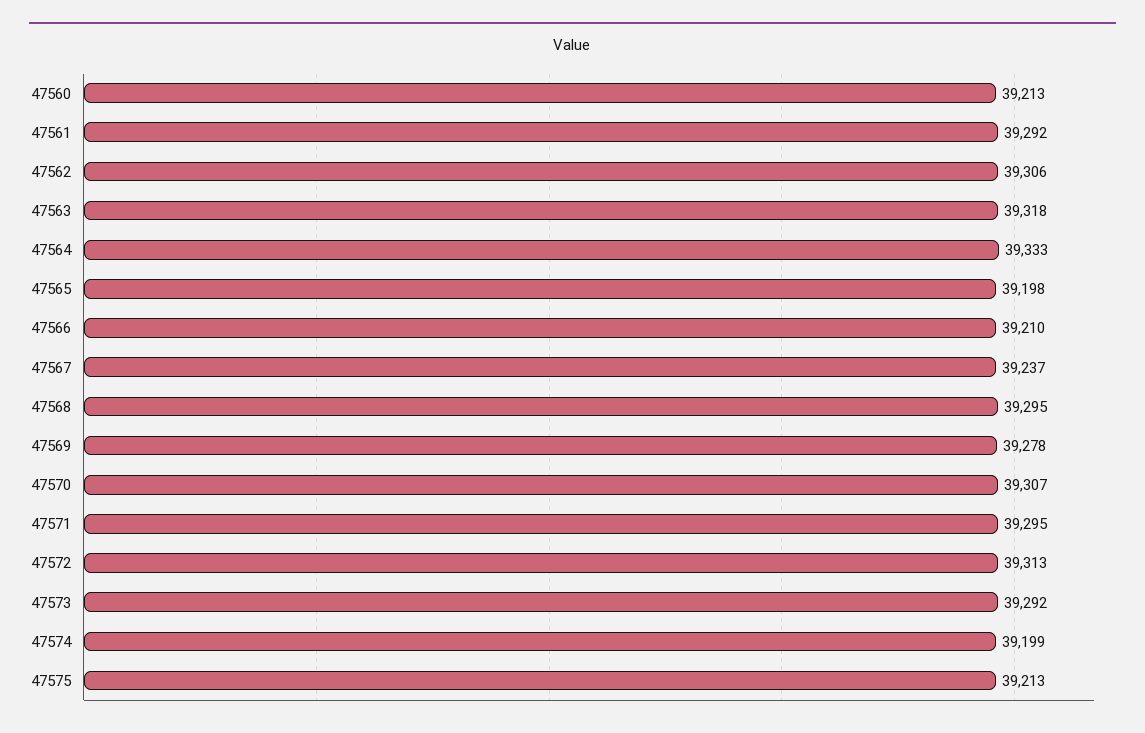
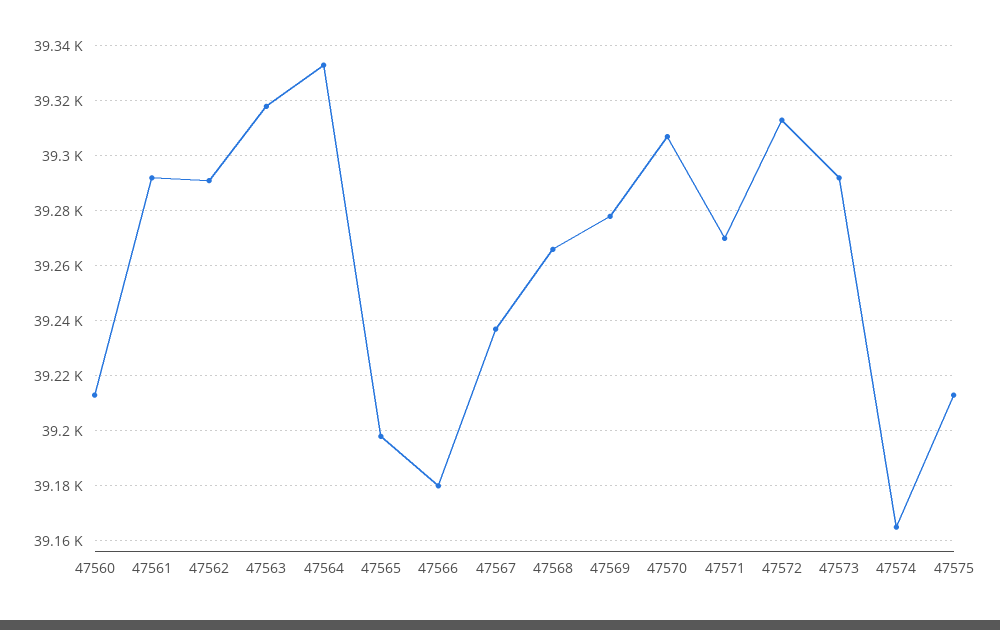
  {
    "47560": 39213,
    "47561": 39292,
-   "47562": 39306,
+   "47562": 39290,
    "47563": 39318,
    "47564": 39333,
    "47565": 39198,
-   "47566": 39210,
+   "47566": 39180,
    "47567": 39237,
-   "47568": 39295,
+   "47568": 39265,
    "47569": 39278,
    "47570": 39307,
-   "47571": 39295,
+   "47571": 39270,
    "47572": 39313,
    "47573": 39292,
-   "47574": 39199,
+   "47574": 39165,
    "47575": 39213
  }

